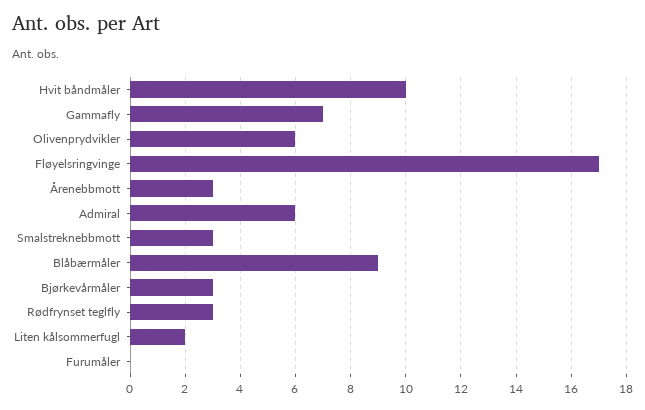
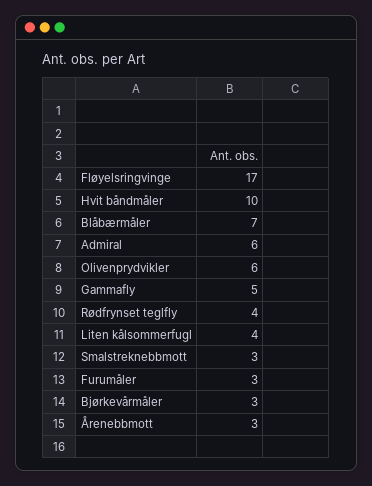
  {
    "Hvit båndmåler": 10,
-   "Gammafly": 7,
+   "Gammafly": 5,
    "Olivenprydvikler": 6,
    "Fløyelsringvinge": 17,
    "Årenebbmott": 3,
    "Admiral": 6,
    "Smalstreknebbmott": 3,
-   "Blåbærmåler": 9,
+   "Blåbærmåler": 7,
    "Bjørkevårmåler": 3,
-   "Rødfrynset teglfly": 3,
+   "Rødfrynset teglfly": 4,
-   "Liten kålsommerfugl": 2,
+   "Liten kålsommerfugl": 4,
-   "Furumåler": 0
+   "Furumåler": 3
  }

